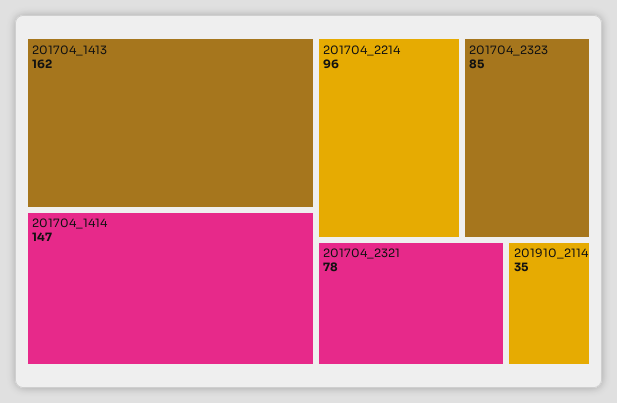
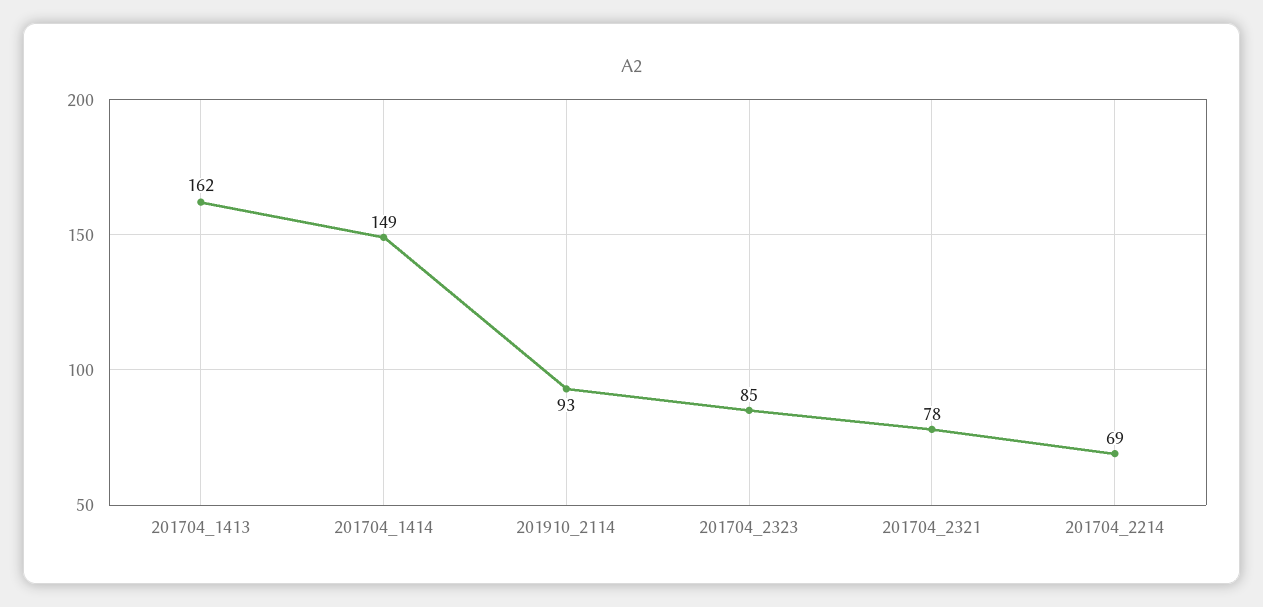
  {
    "201704_1413": 162,
-   "201704_1414": 147,
+   "201704_1414": 149,
-   "201704_2214": 96,
+   "201704_2214": 69,
    "201704_2323": 85,
    "201704_2321": 78,
-   "201910_2114": 35
+   "201910_2114": 93
  }

